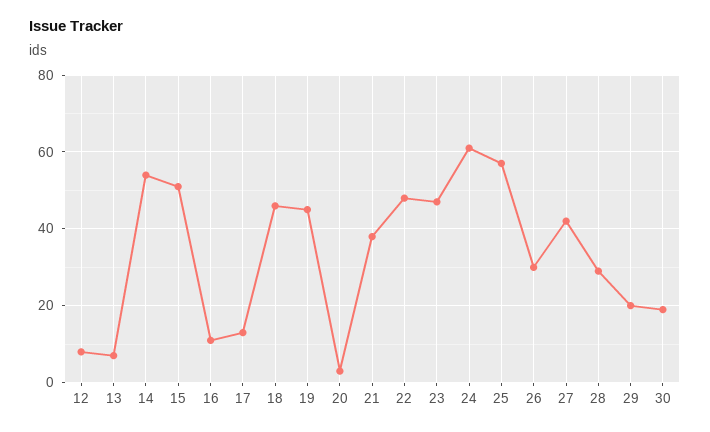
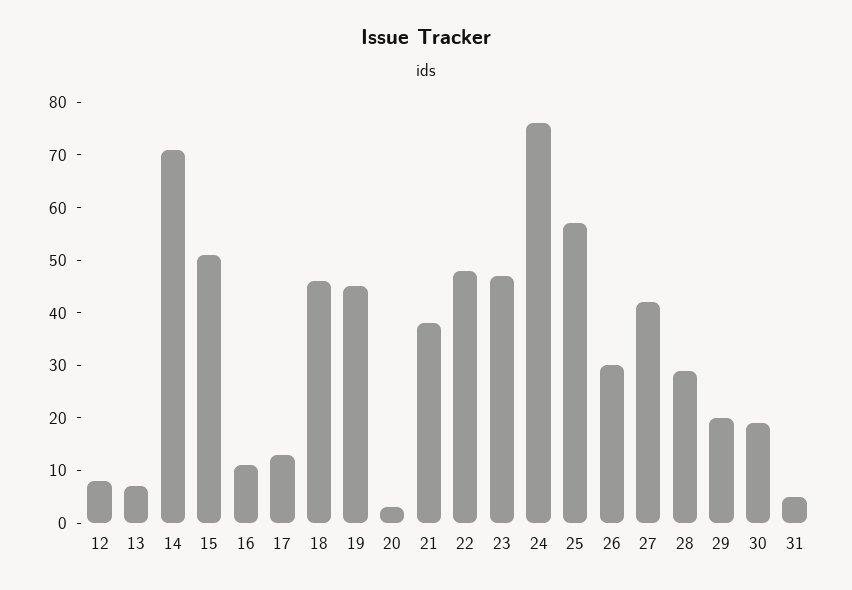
  {
    "12": 10,
    "13": 5,
-   "14": 55,
+   "14": 70,
    "15": 50,
    "16": 10,
    "17": 15,
    "18": 45,
    "19": 45,
    "20": 5,
    "21": 40,
    "22": 50,
    "23": 45,
-   "24": 60,
+   "24": 75,
    "25": 55,
    "26": 30,
    "27": 40,
    "28": 30,
    "29": 20,
-   "30": 20
+   "30": 20,
+   "31": 5
  }

